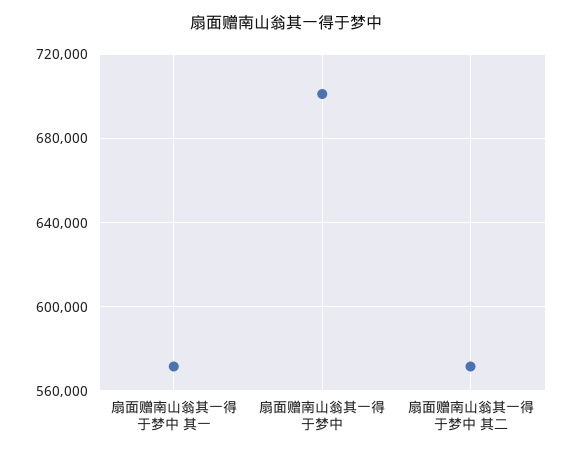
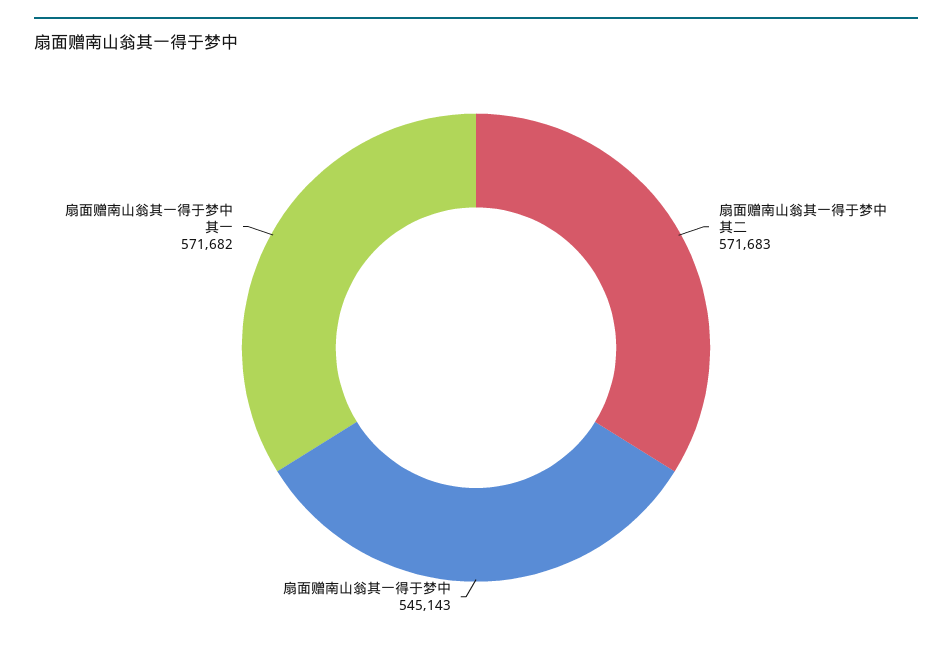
  {
    "扇面赠南山翁其一得于梦中 其一": 571682,
-   "扇面赠南山翁其一得于梦中": 700000,
+   "扇面赠南山翁其一得于梦中": 545143,
    "扇面赠南山翁其一得于梦中 其二": 571683
  }

